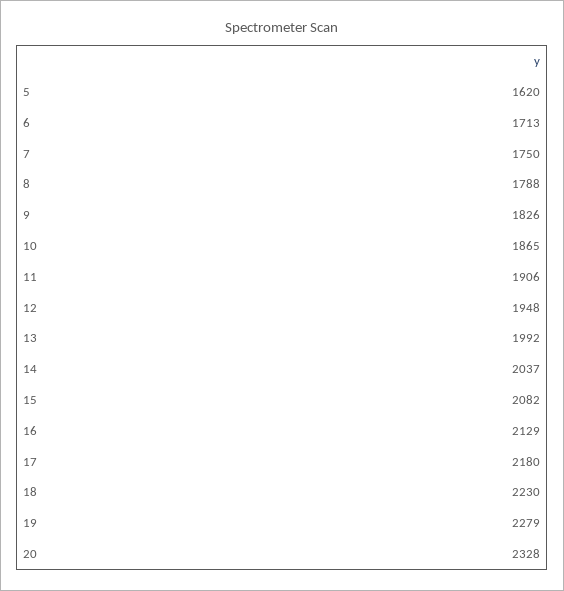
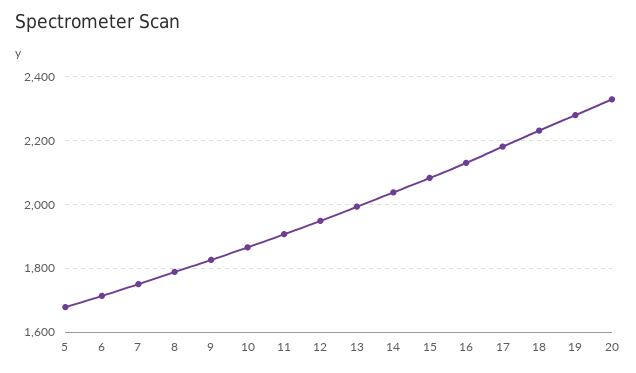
  {
-   "5": 1620,
+   "5": 1680,
    "6": 1713,
    "7": 1750,
    "8": 1788,
    "9": 1826,
    "10": 1865,
    "11": 1906,
    "12": 1948,
    "13": 1992,
    "14": 2037,
    "15": 2082,
    "16": 2129,
    "17": 2180,
    "18": 2230,
    "19": 2279,
    "20": 2328
  }

